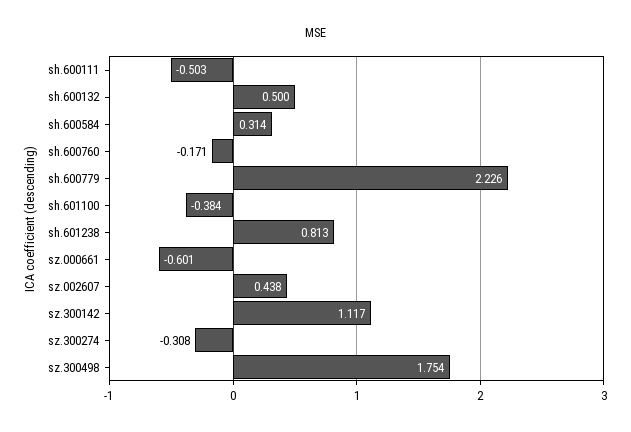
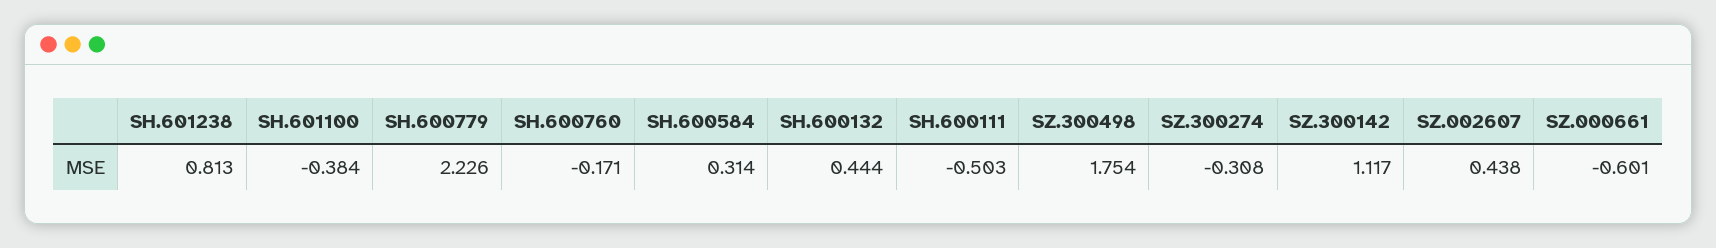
  {
    "sh.600111": -0.503,
-   "sh.600132": 0.5,
+   "sh.600132": 0.444,
    "sh.600584": 0.314,
    "sh.600760": -0.171,
    "sh.600779": 2.226,
    "sh.601100": -0.384,
    "sh.601238": 0.813,
    "sz.000661": -0.601,
    "sz.002607": 0.438,
    "sz.300142": 1.117,
    "sz.300274": -0.308,
    "sz.300498": 1.754
  }

